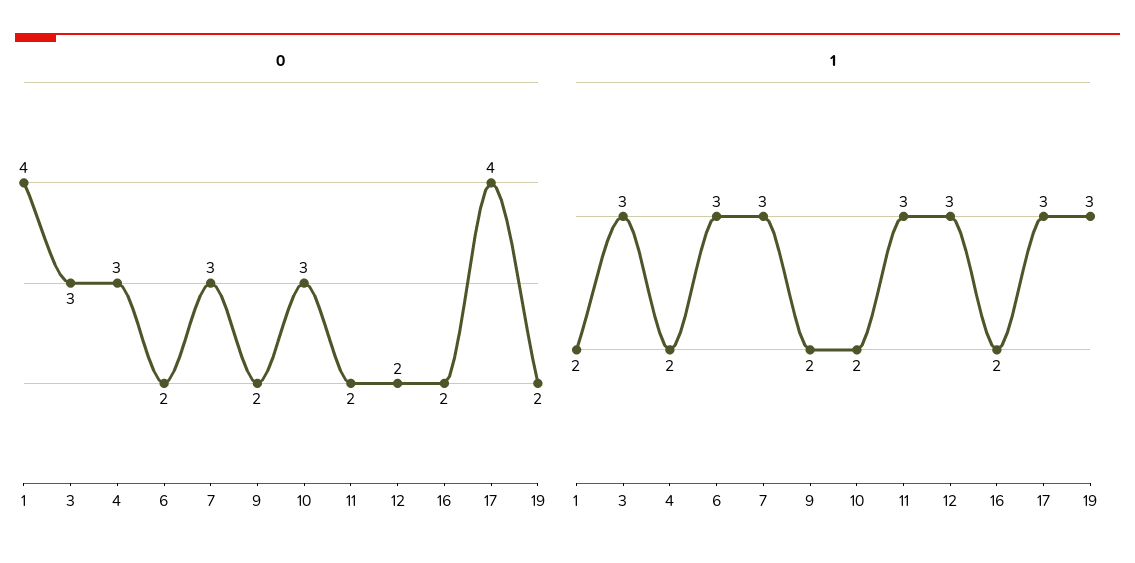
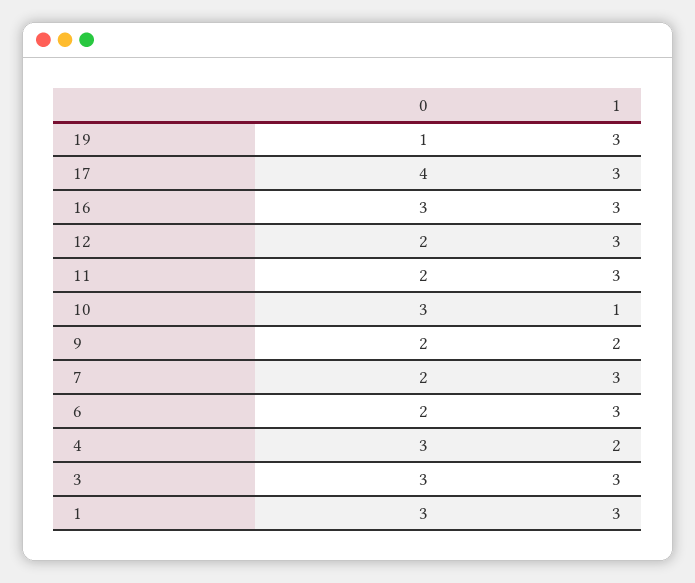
  {
    "0": {
-     "1": 4,
+     "1": 3,
      "3": 3,
      "4": 3,
      "6": 2,
-     "7": 3,
+     "7": 2,
      "9": 2,
      "10": 3,
      "11": 2,
      "12": 2,
-     "16": 2,
+     "16": 3,
      "17": 4,
-     "19": 2
+     "19": 1
    },
    "1": {
-     "1": 2,
+     "1": 3,
      "3": 3,
      "4": 2,
      "6": 3,
      "7": 3,
      "9": 2,
-     "10": 2,
+     "10": 1,
      "11": 3,
      "12": 3,
-     "16": 2,
+     "16": 3,
      "17": 3,
      "19": 3
    }
  }

